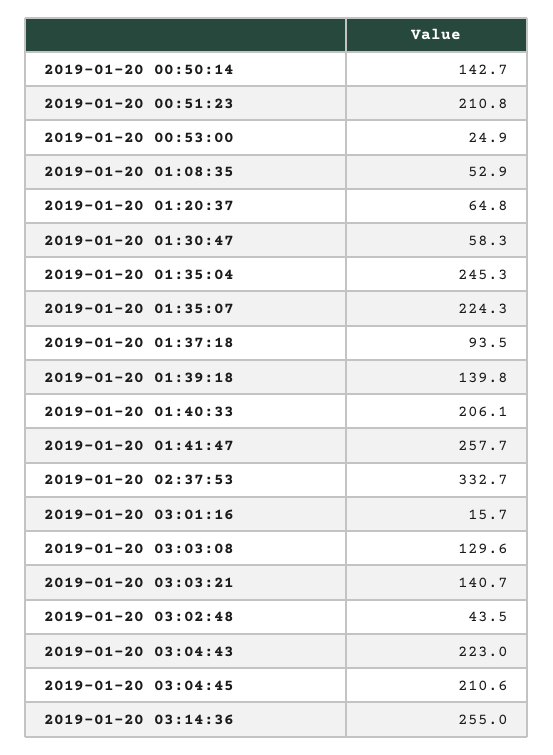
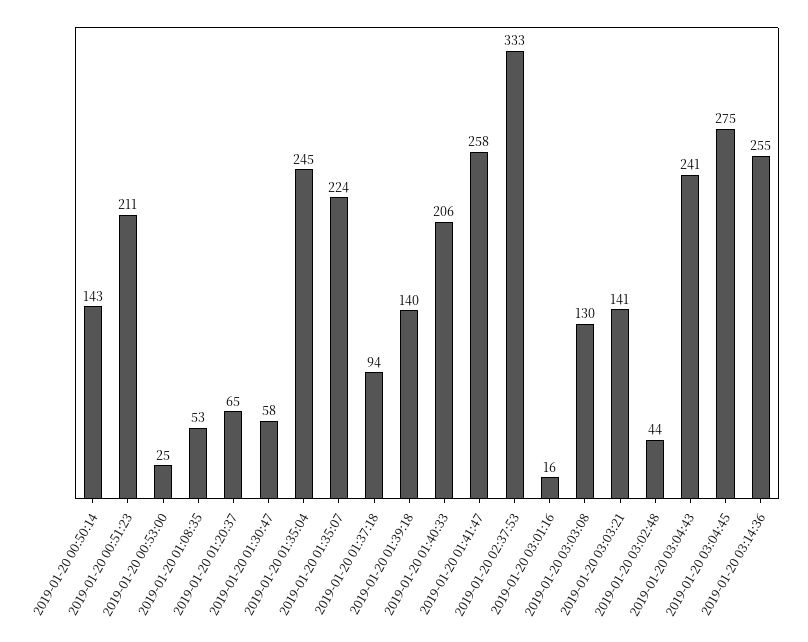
  {
    "2019-01-20 00:50:14": 142.7,
    "2019-01-20 00:51:23": 210.8,
    "2019-01-20 00:53:00": 24.9,
    "2019-01-20 01:08:35": 52.9,
    "2019-01-20 01:20:37": 64.8,
    "2019-01-20 01:30:47": 58.3,
    "2019-01-20 01:35:04": 245.3,
    "2019-01-20 01:35:07": 224.3,
    "2019-01-20 01:37:18": 93.5,
    "2019-01-20 01:39:18": 139.8,
    "2019-01-20 01:40:33": 206.1,
    "2019-01-20 01:41:47": 257.7,
    "2019-01-20 02:37:53": 332.7,
    "2019-01-20 03:01:16": 15.7,
    "2019-01-20 03:03:08": 129.6,
    "2019-01-20 03:03:21": 140.7,
    "2019-01-20 03:02:48": 43.5,
-   "2019-01-20 03:04:43": 223,
+   "2019-01-20 03:04:43": 241,
-   "2019-01-20 03:04:45": 210.6,
+   "2019-01-20 03:04:45": 275,
    "2019-01-20 03:14:36": 255
  }

